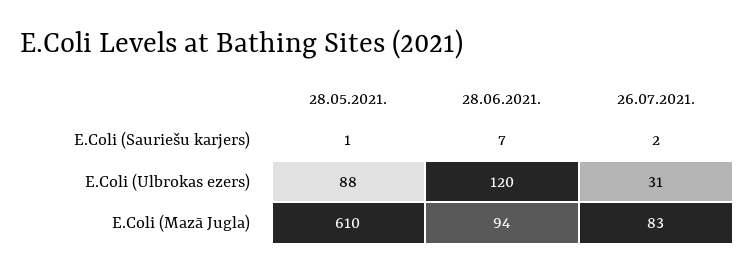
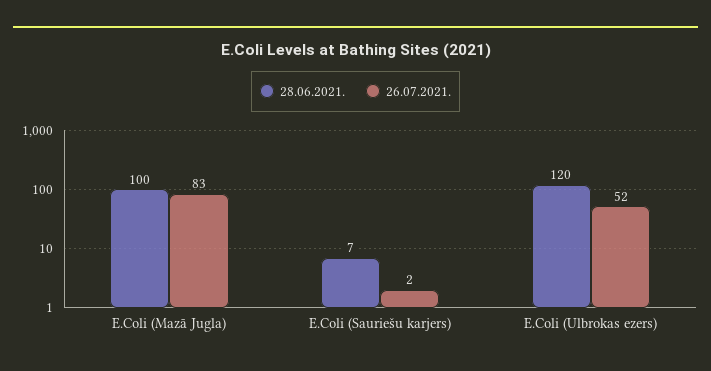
  {
-   "28.05.2021.": {
-     "E.Coli (Sauriešu karjers)": 1,
-     "E.Coli (Ulbrokas ezers)": 88,
-     "E.Coli (Mazā Jugla)": 610
-   },
    "28.06.2021.": {
      "E.Coli (Sauriešu karjers)": 7,
      "E.Coli (Ulbrokas ezers)": 120,
-     "E.Coli (Mazā Jugla)": 94
+     "E.Coli (Mazā Jugla)": 100
    },
    "26.07.2021.": {
      "E.Coli (Sauriešu karjers)": 2,
-     "E.Coli (Ulbrokas ezers)": 31,
+     "E.Coli (Ulbrokas ezers)": 52,
      "E.Coli (Mazā Jugla)": 83
    }
  }

